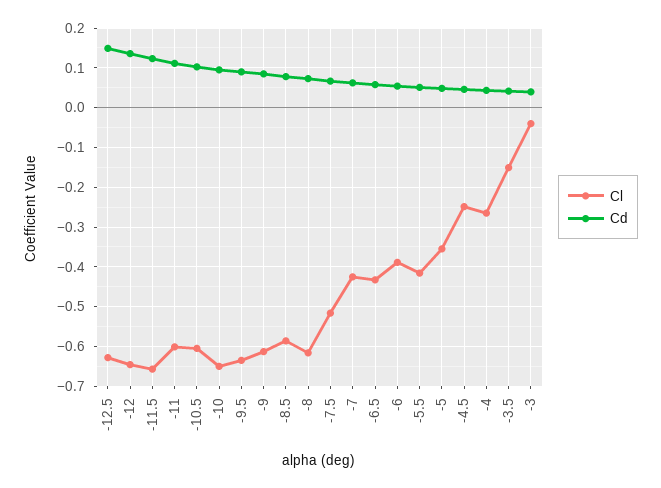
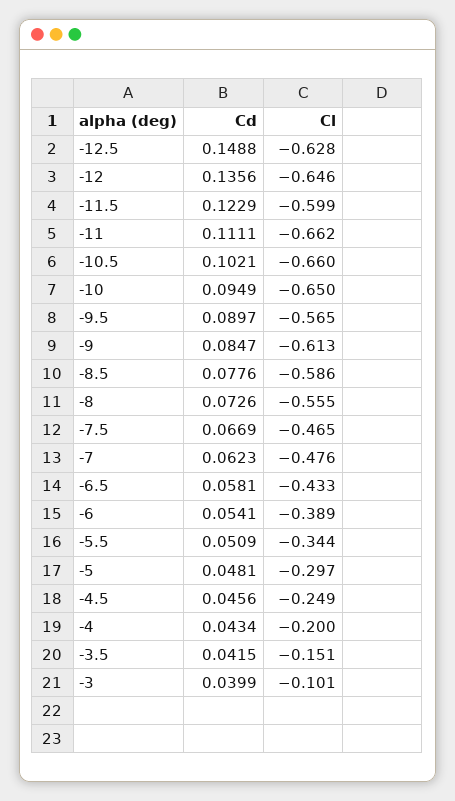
  {
    "Cl": {
      "-12.5": -0.628,
      "-12": -0.646,
-     "-11.5": -0.66,
+     "-11.5": -0.599,
-     "-11": -0.6,
+     "-11": -0.662,
-     "-10.5": -0.6,
+     "-10.5": -0.66,
      "-10": -0.65,
-     "-9.5": -0.64,
+     "-9.5": -0.565,
      "-9": -0.613,
      "-8.5": -0.586,
-     "-8": -0.62,
+     "-8": -0.555,
-     "-7.5": -0.52,
+     "-7.5": -0.465,
-     "-7": -0.42,
+     "-7": -0.476,
      "-6.5": -0.433,
      "-6": -0.389,
-     "-5.5": -0.42,
+     "-5.5": -0.344,
-     "-5": -0.36,
+     "-5": -0.297,
      "-4.5": -0.249,
-     "-4": -0.26,
+     "-4": -0.2,
      "-3.5": -0.151,
-     "-3": -0.04
+     "-3": -0.101
    },
    "Cd": {
      "-12.5": 0.1488,
      "-12": 0.1356,
      "-11.5": 0.1229,
      "-11": 0.1111,
      "-10.5": 0.1021,
      "-10": 0.0949,
      "-9.5": 0.0897,
      "-9": 0.0847,
      "-8.5": 0.0776,
      "-8": 0.0726,
      "-7.5": 0.0669,
      "-7": 0.0623,
      "-6.5": 0.0581,
      "-6": 0.0541,
      "-5.5": 0.0509,
      "-5": 0.0481,
      "-4.5": 0.0456,
      "-4": 0.0434,
      "-3.5": 0.0415,
      "-3": 0.0399
    }
  }

